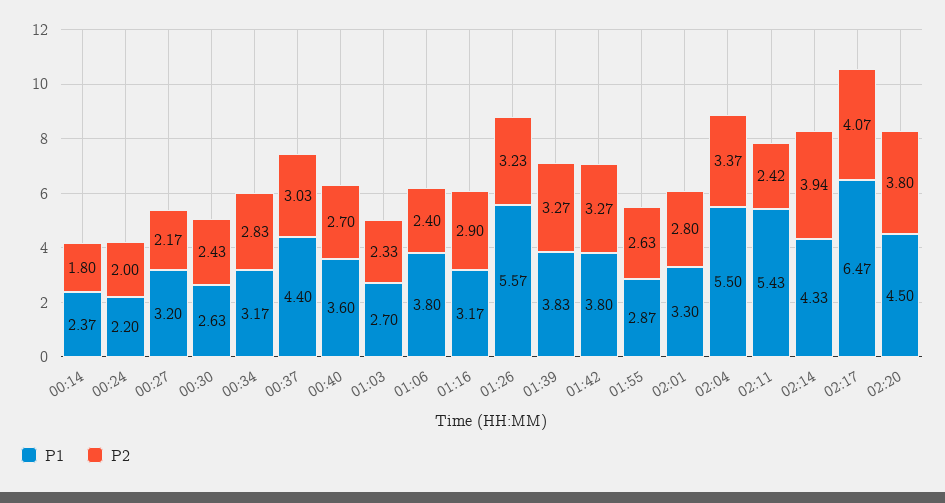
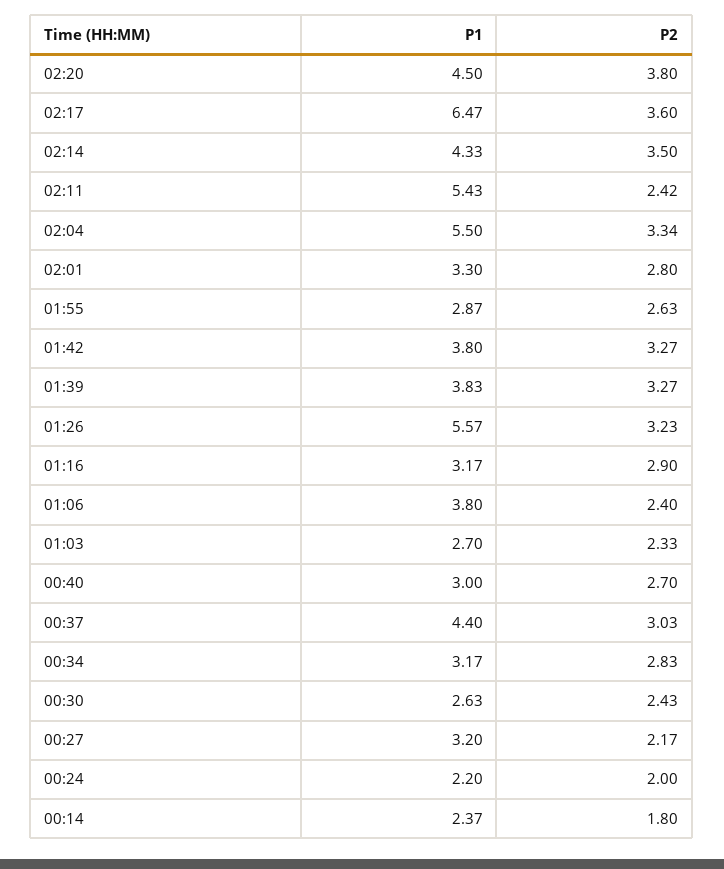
  {
    "P1": {
      "00:14": 2.37,
      "00:24": 2.2,
      "00:27": 3.2,
      "00:30": 2.63,
      "00:34": 3.17,
      "00:37": 4.4,
-     "00:40": 3.6,
+     "00:40": 3,
      "01:03": 2.7,
      "01:06": 3.8,
      "01:16": 3.17,
      "01:26": 5.57,
      "01:39": 3.83,
      "01:42": 3.8,
      "01:55": 2.87,
      "02:01": 3.3,
      "02:04": 5.5,
      "02:11": 5.43,
      "02:14": 4.33,
      "02:17": 6.47,
      "02:20": 4.5
    },
    "P2": {
      "00:14": 1.8,
      "00:24": 2,
      "00:27": 2.17,
      "00:30": 2.43,
      "00:34": 2.83,
      "00:37": 3.03,
      "00:40": 2.7,
      "01:03": 2.33,
      "01:06": 2.4,
      "01:16": 2.9,
      "01:26": 3.23,
      "01:39": 3.27,
      "01:42": 3.27,
      "01:55": 2.63,
      "02:01": 2.8,
-     "02:04": 3.37,
+     "02:04": 3.34,
      "02:11": 2.42,
-     "02:14": 3.94,
+     "02:14": 3.5,
-     "02:17": 4.07,
+     "02:17": 3.6,
      "02:20": 3.8
    }
  }

